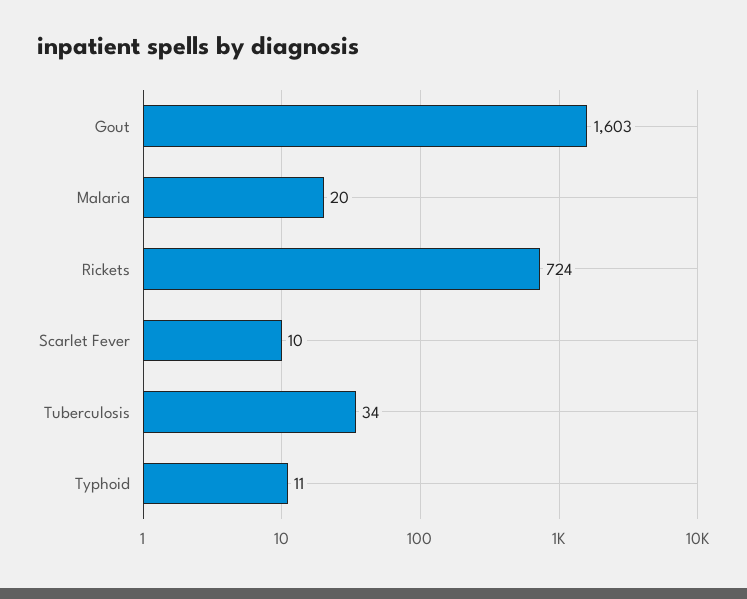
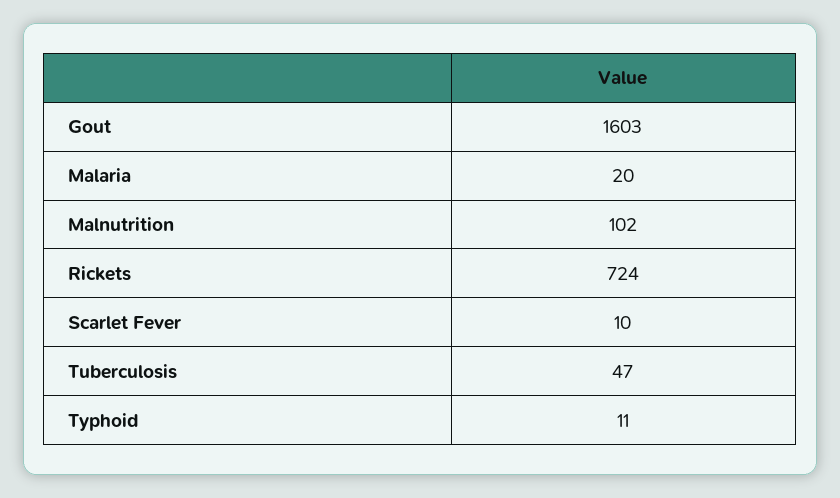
  {
    "Gout": 1603,
    "Malaria": 20,
    "Rickets": 724,
    "Scarlet Fever": 10,
-   "Tuberculosis": 34,
+   "Tuberculosis": 47,
-   "Typhoid": 11
+   "Typhoid": 11,
+   "Malnutrition": 102
  }

